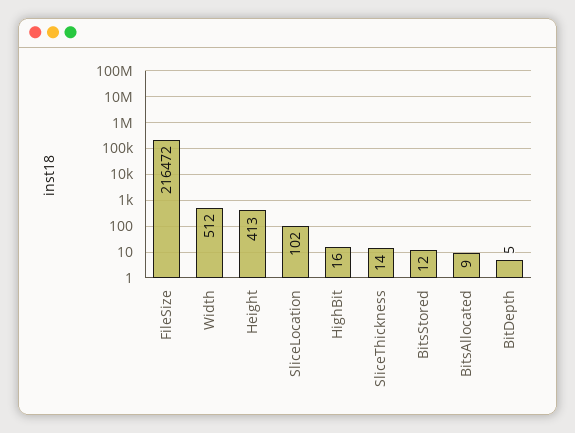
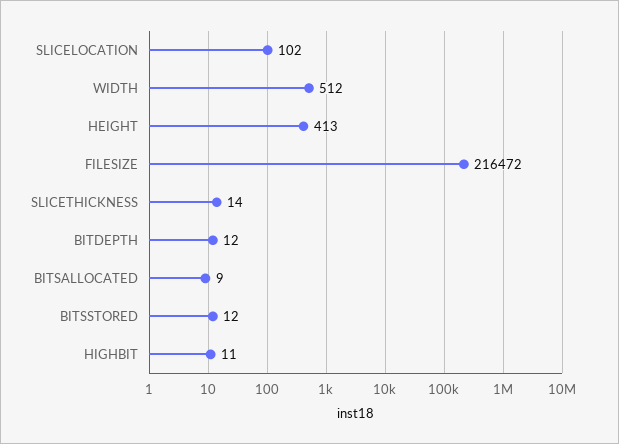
  {
    "FileSize": 216472,
    "Width": 512,
    "Height": 413,
    "SliceLocation": 102,
-   "HighBit": 16,
+   "HighBit": 11,
    "SliceThickness": 14,
    "BitsStored": 12,
    "BitsAllocated": 9,
-   "BitDepth": 5
+   "BitDepth": 12
  }

